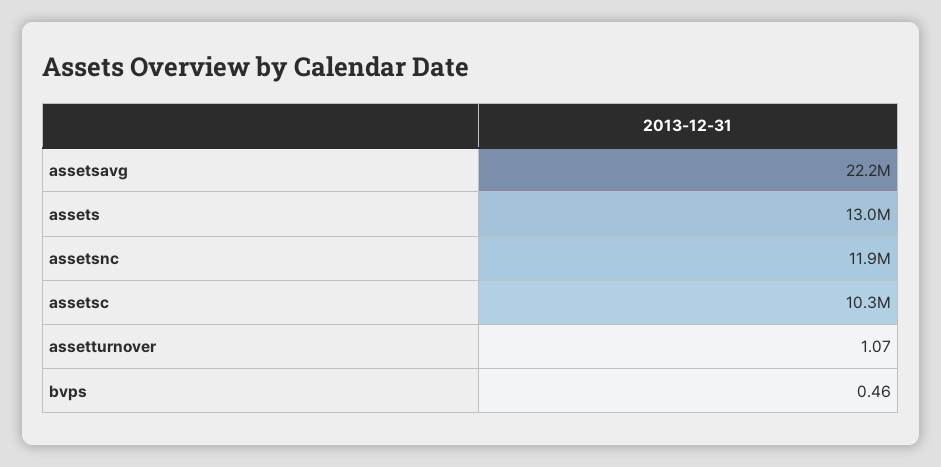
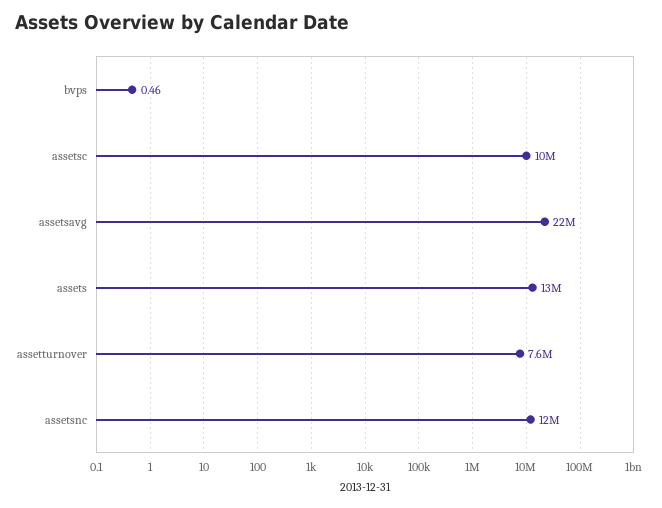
  {
    "assetsavg": 22200000,
    "assets": 13000000,
    "assetsnc": 11900000,
    "assetsc": 10300000,
-   "assetturnover": 1.07,
+   "assetturnover": 7600000,
    "bvps": 0.46
  }

